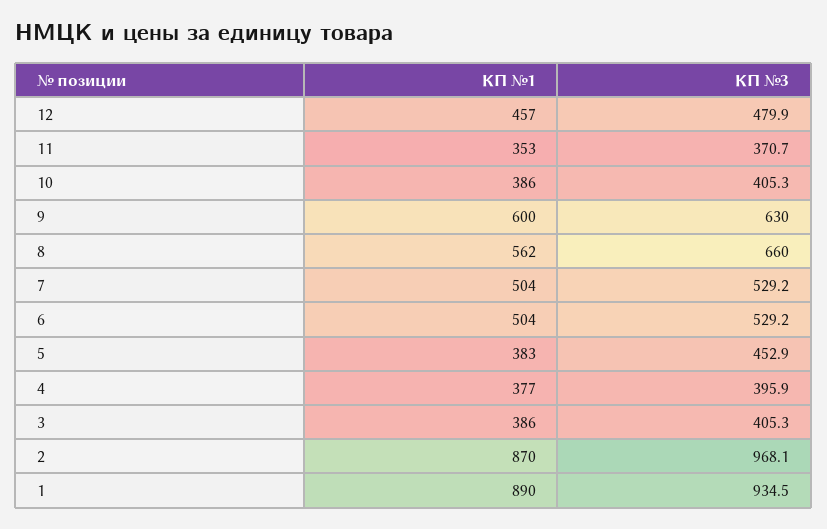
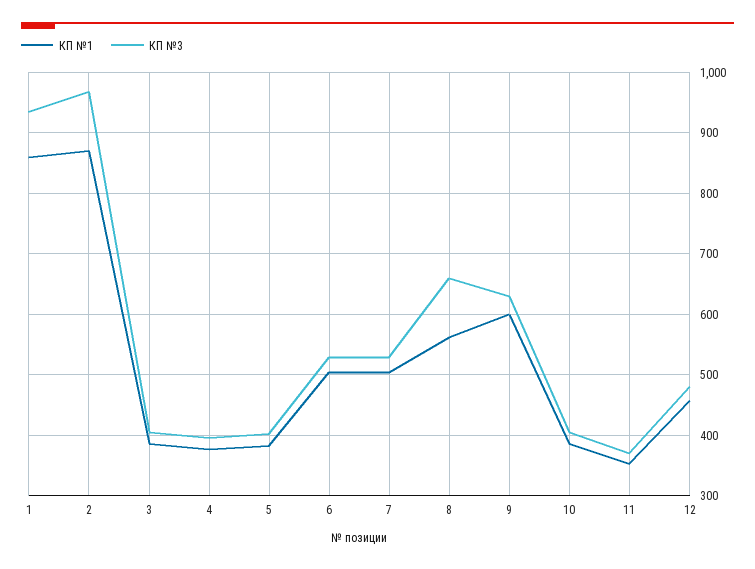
  {
    "КП №1": {
      "12": 457,
      "11": 353,
      "10": 386,
      "9": 600,
      "8": 562,
      "7": 504,
      "6": 504,
      "5": 383,
      "4": 377,
      "3": 386,
      "2": 870,
-     "1": 890
+     "1": 860
    },
    "КП №3": {
      "12": 479.9,
      "11": 370.7,
      "10": 405.3,
      "9": 630,
      "8": 660,
      "7": 529.2,
      "6": 529.2,
-     "5": 452.9,
+     "5": 400,
      "4": 395.9,
      "3": 405.3,
      "2": 968.1,
      "1": 934.5
    }
  }

